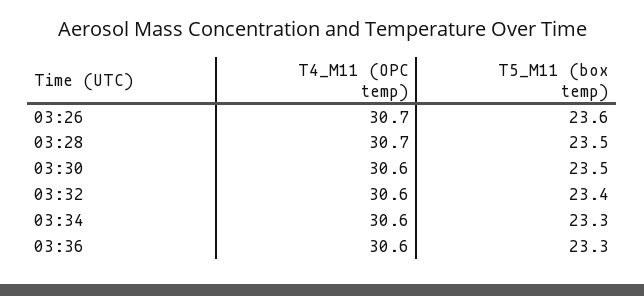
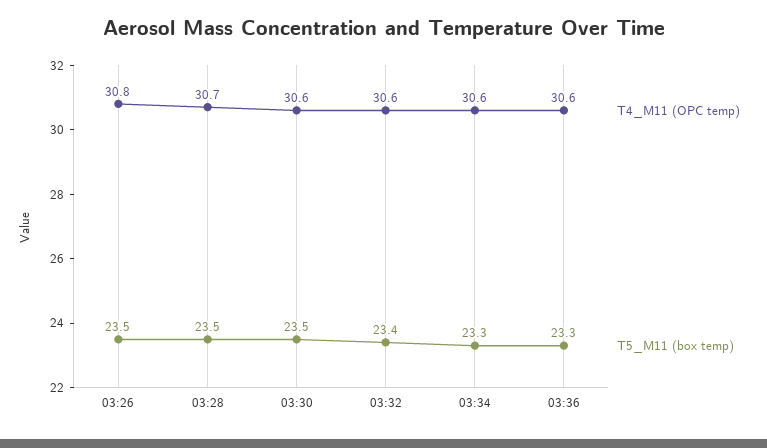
  {
    "T4_M11 (OPC temp)": {
-     "03:26": 30.7,
+     "03:26": 30.8,
      "03:28": 30.7,
      "03:30": 30.6,
      "03:32": 30.6,
      "03:34": 30.6,
      "03:36": 30.6
    },
    "T5_M11 (box temp)": {
-     "03:26": 23.6,
+     "03:26": 23.5,
      "03:28": 23.5,
      "03:30": 23.5,
      "03:32": 23.4,
      "03:34": 23.3,
      "03:36": 23.3
    }
  }

